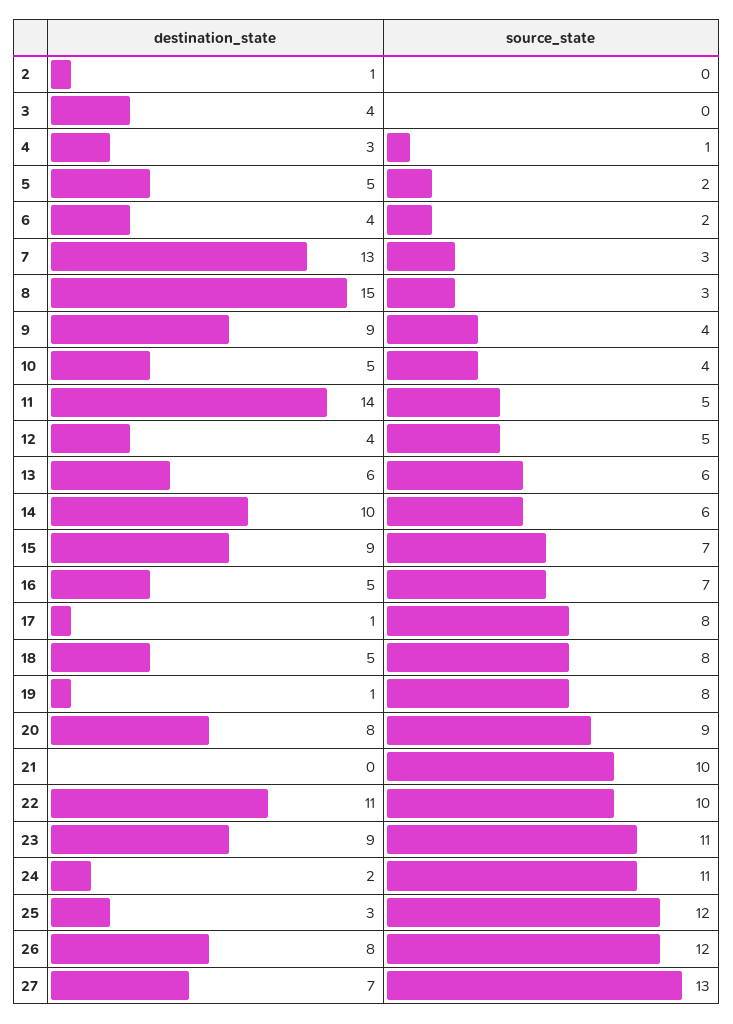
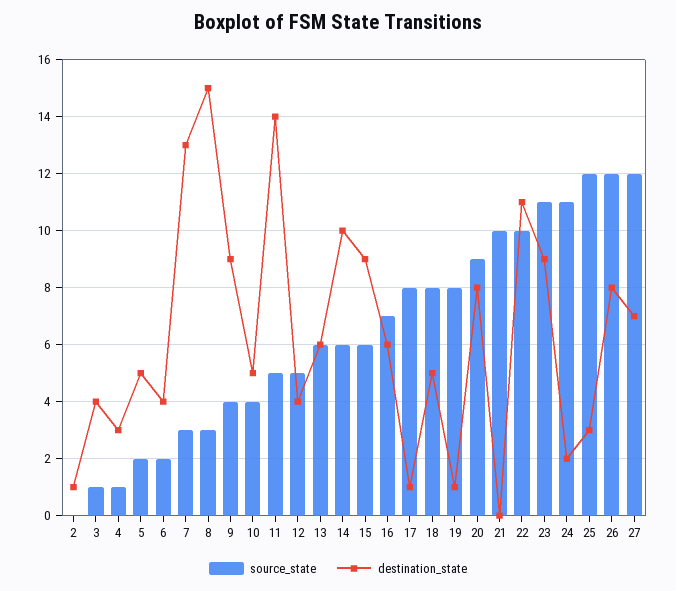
  {
    "destination_state": {
      "2": 1,
      "3": 4,
      "4": 3,
      "5": 5,
      "6": 4,
      "7": 13,
      "8": 15,
      "9": 9,
      "10": 5,
      "11": 14,
      "12": 4,
      "13": 6,
      "14": 10,
      "15": 9,
-     "16": 5,
+     "16": 6,
      "17": 1,
      "18": 5,
      "19": 1,
      "20": 8,
      "21": 0,
      "22": 11,
      "23": 9,
      "24": 2,
      "25": 3,
      "26": 8,
      "27": 7
    },
    "source_state": {
      "2": 0,
-     "3": 0,
+     "3": 1,
      "4": 1,
      "5": 2,
      "6": 2,
      "7": 3,
      "8": 3,
      "9": 4,
      "10": 4,
      "11": 5,
      "12": 5,
      "13": 6,
      "14": 6,
-     "15": 7,
+     "15": 6,
      "16": 7,
      "17": 8,
      "18": 8,
      "19": 8,
      "20": 9,
      "21": 10,
      "22": 10,
      "23": 11,
      "24": 11,
      "25": 12,
      "26": 12,
-     "27": 13
+     "27": 12
    }
  }

